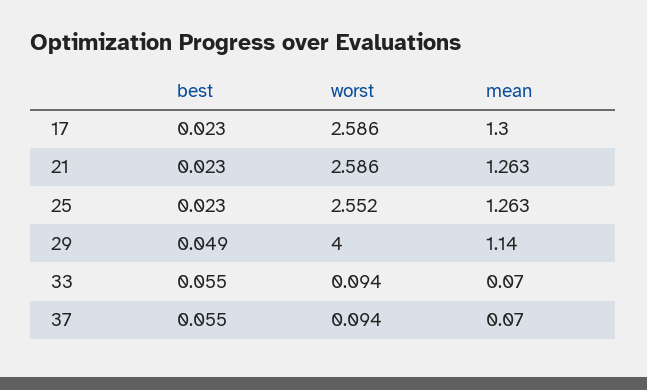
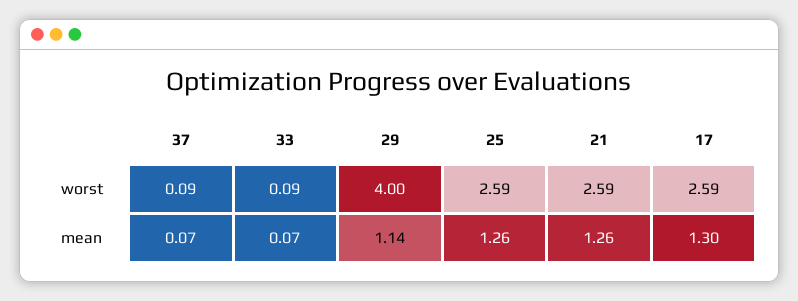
  {
-   "best": {
-     "17": 0.023,
-     "21": 0.023,
-     "25": 0.023,
-     "29": 0.049,
-     "33": 0.055,
-     "37": 0.055
-   },
    "worst": {
      "17": 2.586,
      "21": 2.586,
-     "25": 2.552,
+     "25": 2.59,
      "29": 4,
      "33": 0.094,
      "37": 0.094
    },
    "mean": {
      "17": 1.3,
      "21": 1.263,
      "25": 1.263,
      "29": 1.14,
      "33": 0.07,
      "37": 0.07
    }
  }

